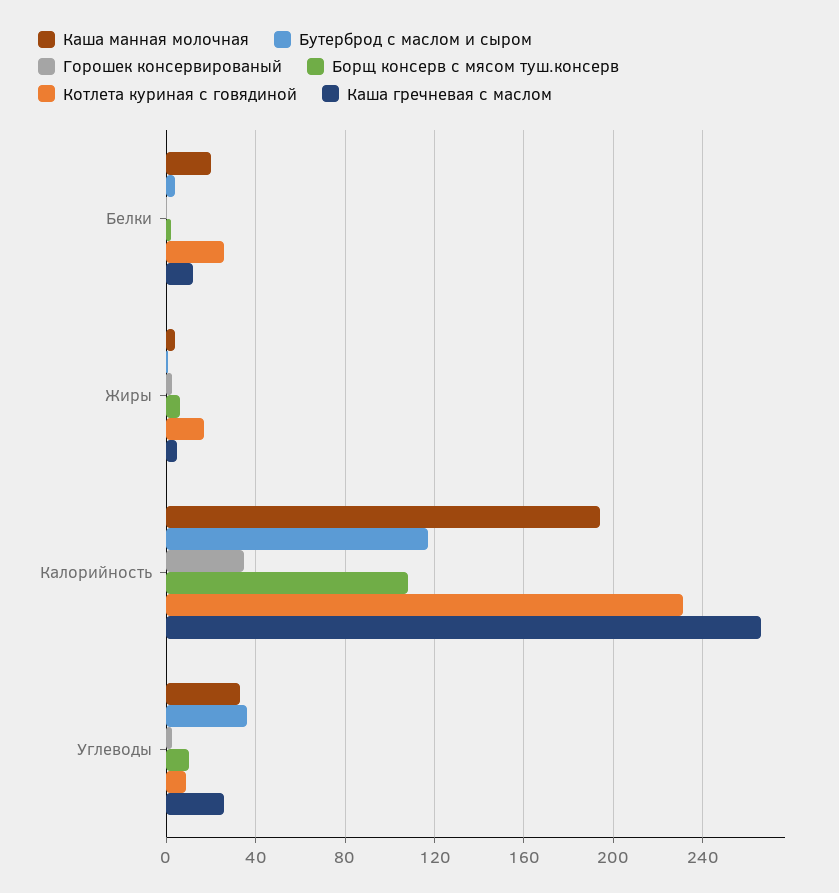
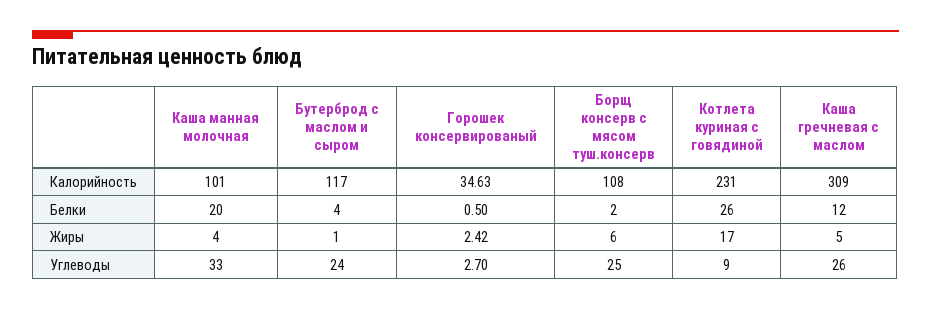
  {
    "Каша манная молочная": {
      "Белки": 20,
      "Жиры": 4,
-     "Калорийность": 195,
+     "Калорийность": 101,
      "Углеводы": 33
    },
    "Бутерброд с маслом и сыром": {
      "Белки": 4,
      "Жиры": 1,
      "Калорийность": 117,
-     "Углеводы": 35
+     "Углеводы": 24
    },
    "Горошек консервированый": {
      "Белки": 0.5,
      "Жиры": 2.42,
      "Калорийность": 34.63,
      "Углеводы": 2.7
    },
    "Борщ консерв с мясом туш.консерв": {
      "Белки": 2,
      "Жиры": 6,
      "Калорийность": 108,
-     "Углеводы": 10
+     "Углеводы": 25
    },
    "Котлета куриная с говядиной": {
      "Белки": 26,
      "Жиры": 17,
      "Калорийность": 231,
      "Углеводы": 9
    },
    "Каша гречневая с маслом": {
      "Белки": 12,
      "Жиры": 5,
-     "Калорийность": 265,
+     "Калорийность": 309,
      "Углеводы": 26
    }
  }

